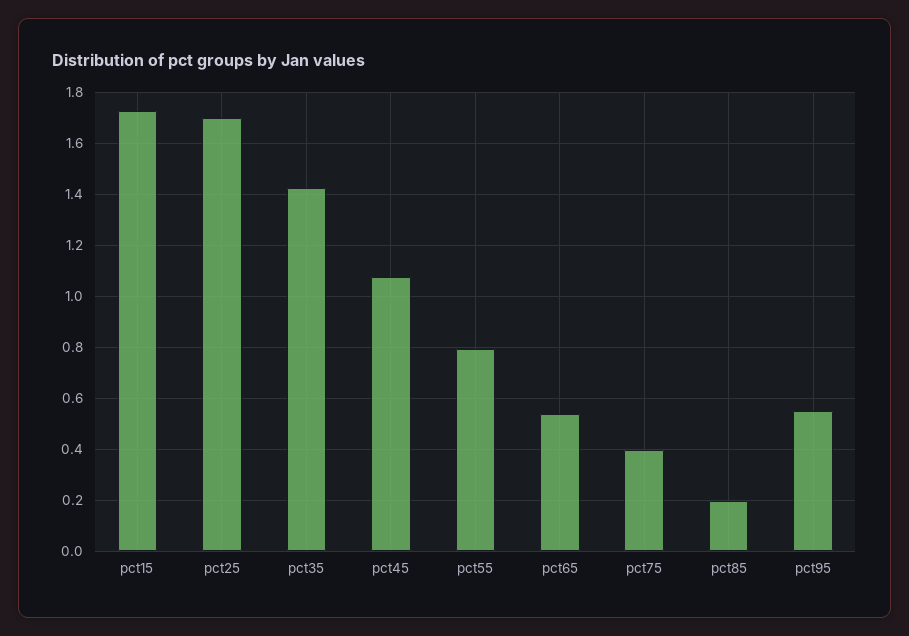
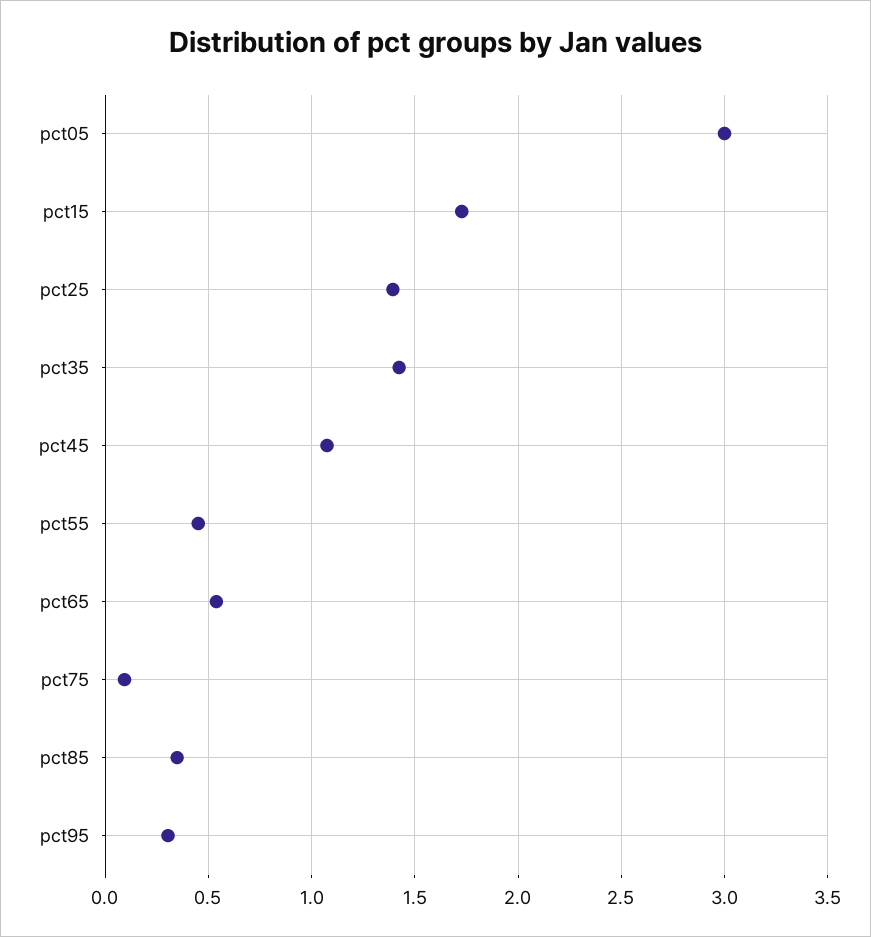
  {
    "pct15": 1.725,
-   "pct25": 1.7,
+   "pct25": 1.4,
    "pct35": 1.425,
    "pct45": 1.075,
-   "pct55": 0.8,
+   "pct55": 0.45,
    "pct65": 0.55,
-   "pct75": 0.4,
+   "pct75": 0.1,
-   "pct85": 0.2,
+   "pct85": 0.35,
-   "pct95": 0.55
+   "pct95": 0.3,
+   "pct05": 3
  }

